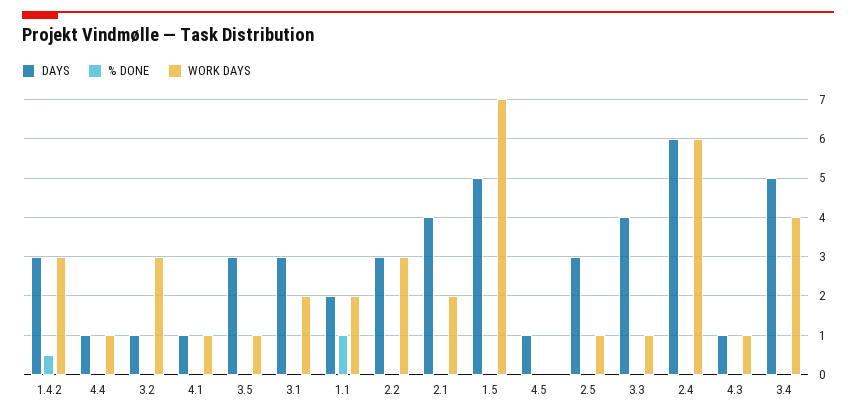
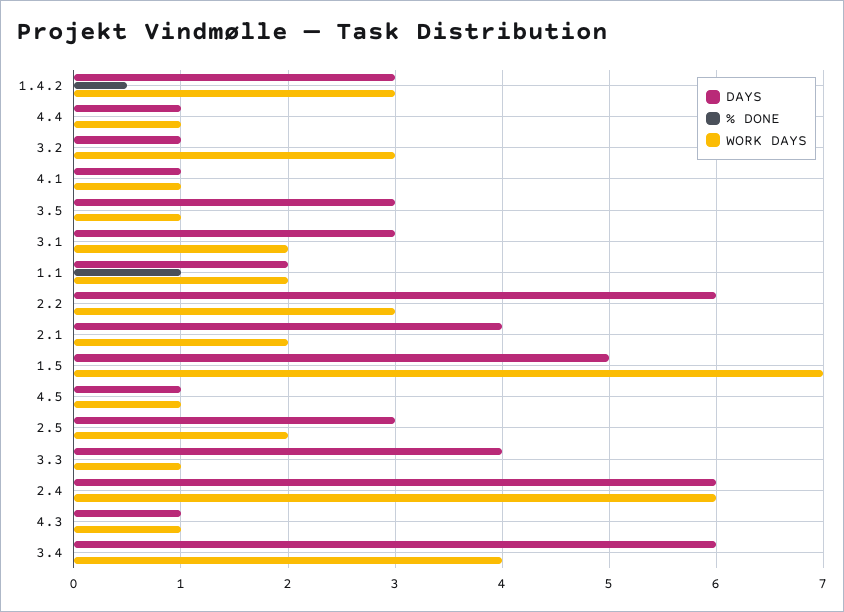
  {
    "DAYS": {
      "1.4.2": 3,
      "4.4": 1,
      "3.2": 1,
      "4.1": 1,
      "3.5": 3,
      "3.1": 3,
      "1.1": 2,
-     "2.2": 3,
+     "2.2": 6,
      "2.1": 4,
      "1.5": 5,
      "4.5": 1,
      "2.5": 3,
      "3.3": 4,
      "2.4": 6,
      "4.3": 1,
-     "3.4": 5
+     "3.4": 6
    },
    "% DONE": {
      "1.4.2": 0.5,
      "4.4": 0,
      "3.2": 0,
      "4.1": 0,
      "3.5": 0,
      "3.1": 0,
      "1.1": 1,
      "2.2": 0,
      "2.1": 0,
      "1.5": 0,
      "4.5": 0,
      "2.5": 0,
      "3.3": 0,
      "2.4": 0,
      "4.3": 0,
      "3.4": 0
    },
    "WORK DAYS": {
      "1.4.2": 3,
      "4.4": 1,
      "3.2": 3,
      "4.1": 1,
      "3.5": 1,
      "3.1": 2,
      "1.1": 2,
      "2.2": 3,
      "2.1": 2,
      "1.5": 7,
-     "4.5": 0,
+     "4.5": 1,
-     "2.5": 1,
+     "2.5": 2,
      "3.3": 1,
      "2.4": 6,
      "4.3": 1,
      "3.4": 4
    }
  }

